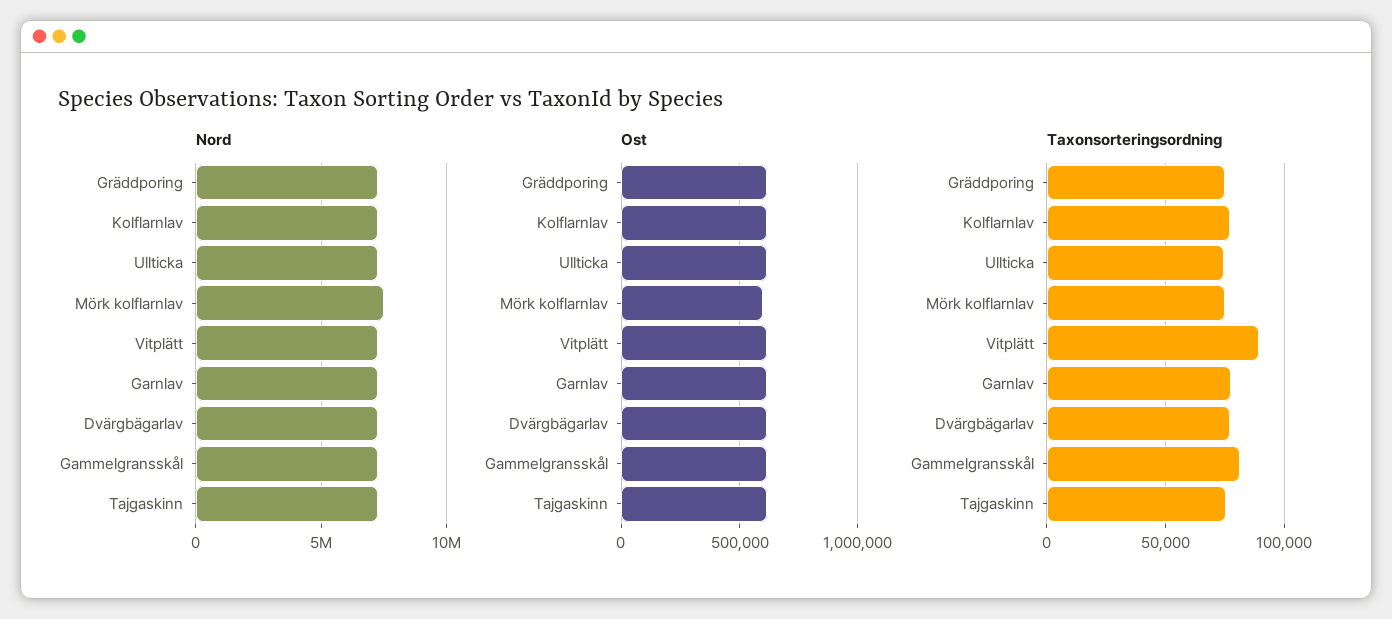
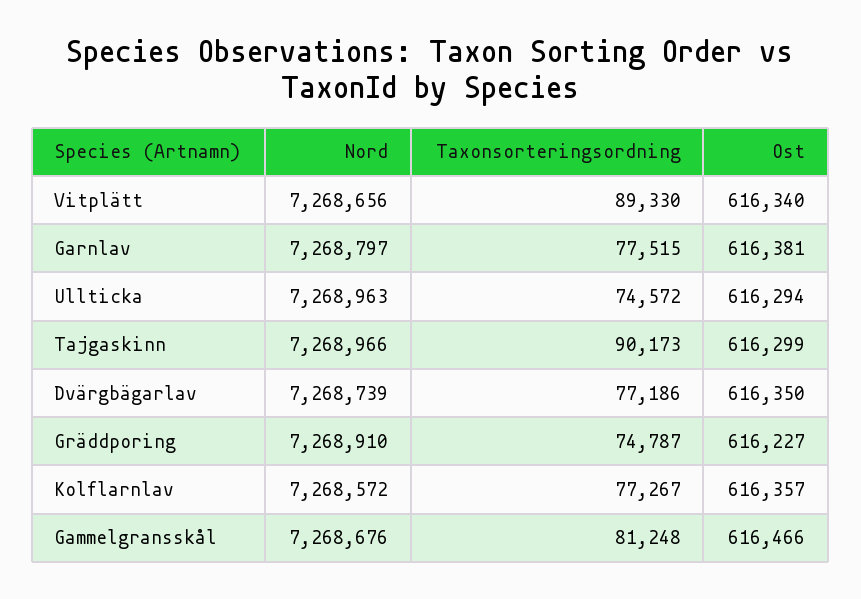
  {
    "Nord": {
      "Gräddporing": 7268910,
      "Kolflarnlav": 7268572,
      "Ullticka": 7268963,
-     "Mörk kolflarnlav": 7500000,
      "Vitplätt": 7268656,
      "Garnlav": 7268797,
      "Dvärgbägarlav": 7268739,
      "Gammelgransskål": 7268676,
      "Tajgaskinn": 7268966
    },
    "Ost": {
      "Gräddporing": 616227,
      "Kolflarnlav": 616357,
      "Ullticka": 616294,
-     "Mörk kolflarnlav": 600000,
      "Vitplätt": 616340,
      "Garnlav": 616381,
      "Dvärgbägarlav": 616350,
      "Gammelgransskål": 616466,
      "Tajgaskinn": 616299
    },
    "Taxonsorteringsordning": {
      "Gräddporing": 74787,
      "Kolflarnlav": 77267,
      "Ullticka": 74572,
-     "Mörk kolflarnlav": 75000,
      "Vitplätt": 89330,
      "Garnlav": 77515,
      "Dvärgbägarlav": 77186,
      "Gammelgransskål": 81248,
-     "Tajgaskinn": 75000
+     "Tajgaskinn": 90173
    }
  }

